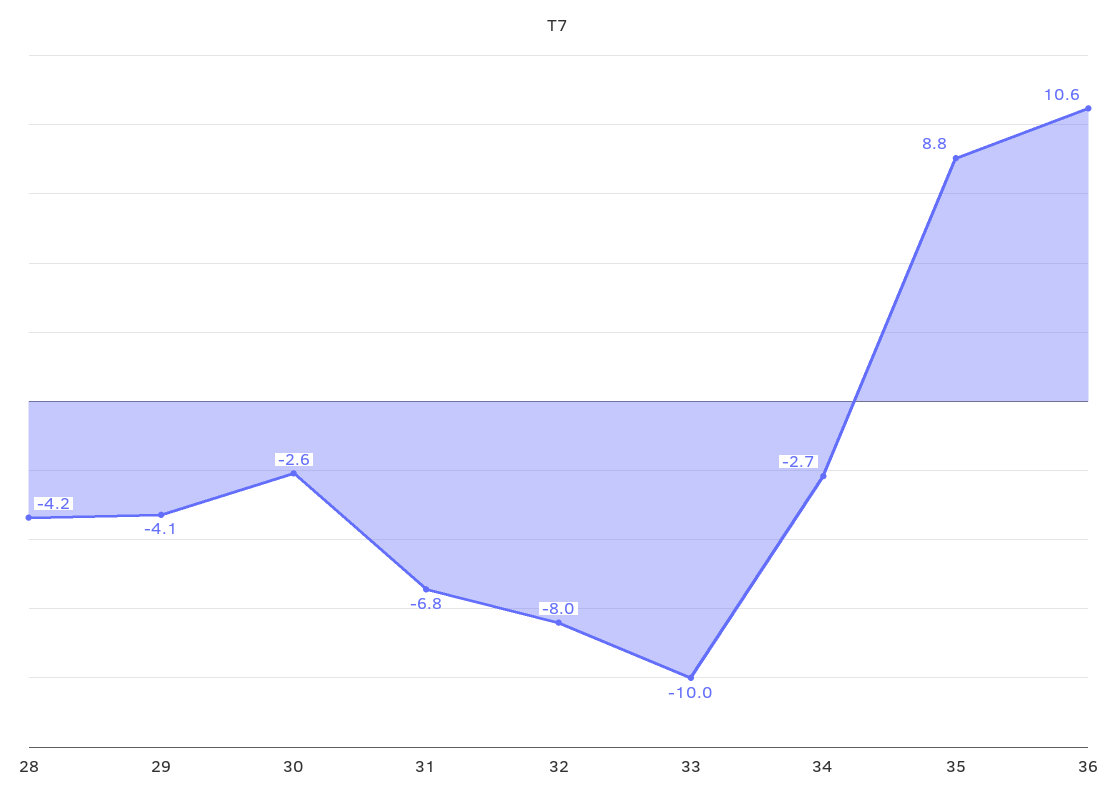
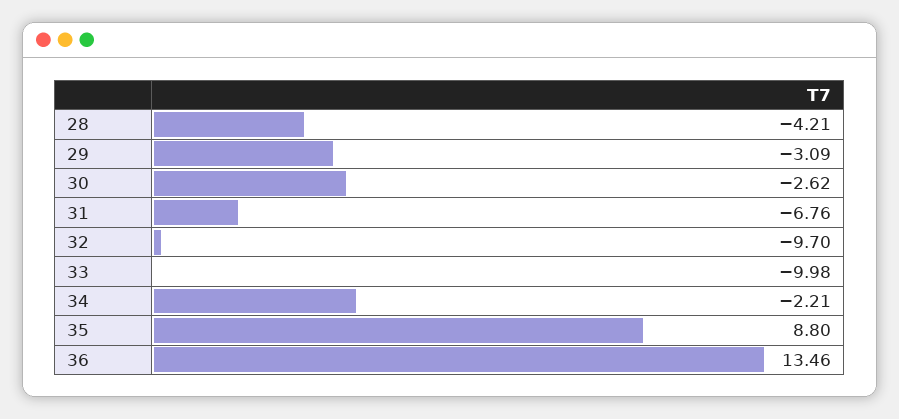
  {
    "28": -4.21,
-   "29": -4.1,
+   "29": -3.09,
    "30": -2.62,
    "31": -6.76,
-   "32": -8,
+   "32": -9.7,
    "33": -9.98,
-   "34": -2.7,
+   "34": -2.21,
    "35": 8.8,
-   "36": 10.6
+   "36": 13.46
  }

